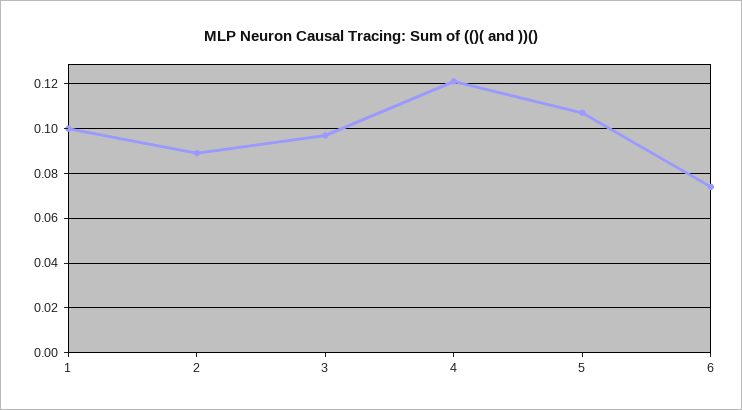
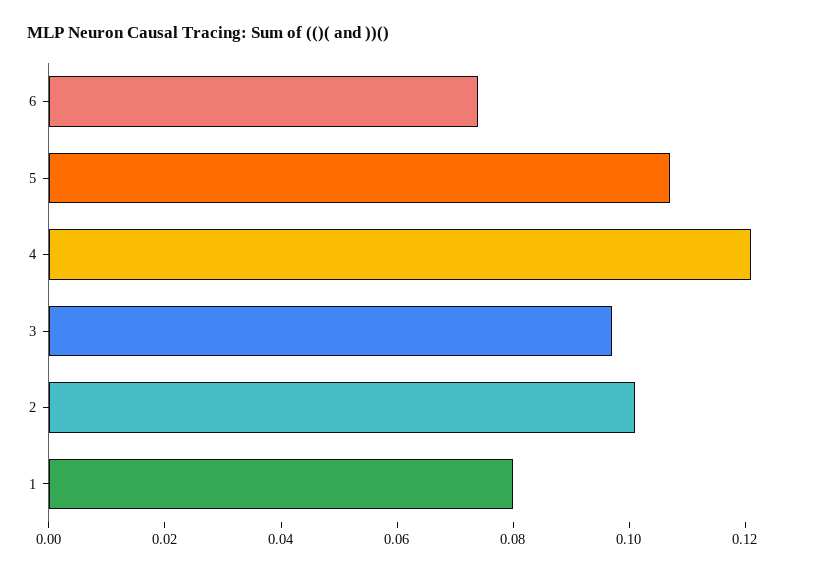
  {
-   "1": 0.1,
+   "1": 0.08,
-   "2": 0.09,
+   "2": 0.1,
    "3": 0.095,
    "4": 0.12,
    "5": 0.105,
    "6": 0.075
  }

